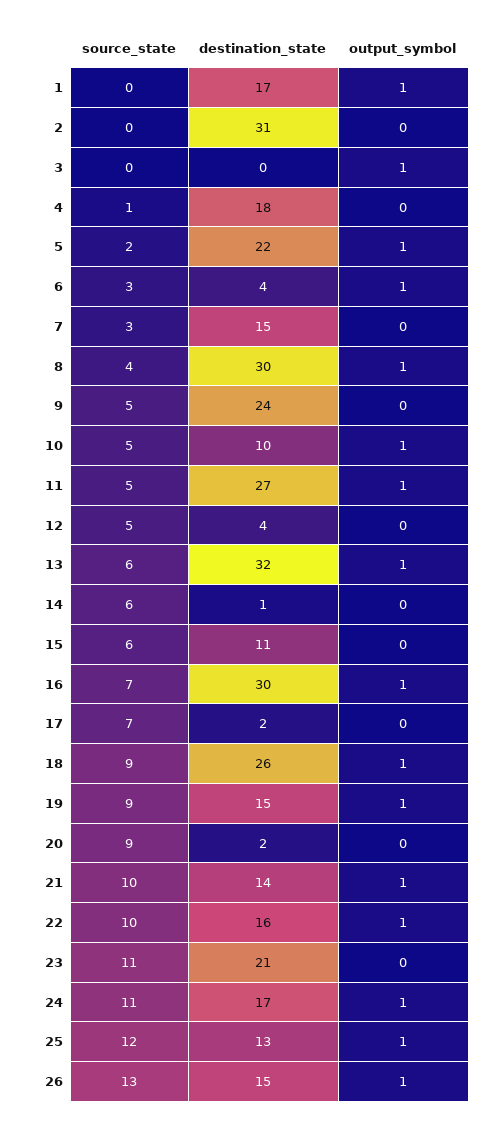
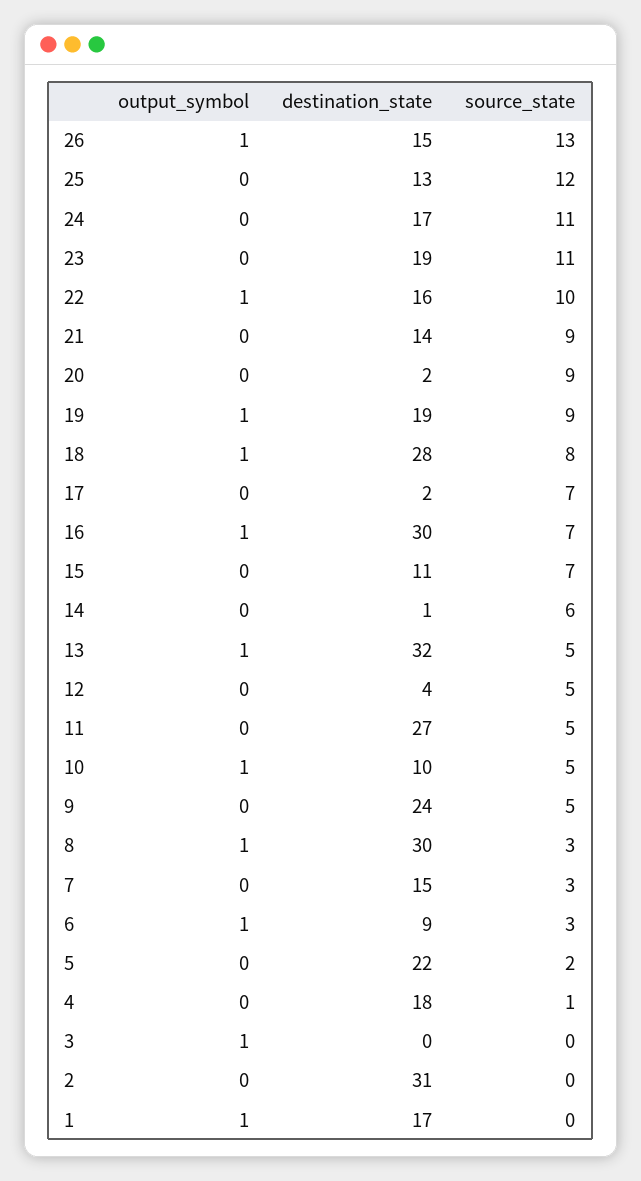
  {
    "source_state": {
      "1": 0,
      "2": 0,
      "3": 0,
      "4": 1,
      "5": 2,
      "6": 3,
      "7": 3,
-     "8": 4,
+     "8": 3,
      "9": 5,
      "10": 5,
      "11": 5,
      "12": 5,
-     "13": 6,
+     "13": 5,
      "14": 6,
-     "15": 6,
+     "15": 7,
      "16": 7,
      "17": 7,
-     "18": 9,
+     "18": 8,
      "19": 9,
      "20": 9,
-     "21": 10,
+     "21": 9,
      "22": 10,
      "23": 11,
      "24": 11,
      "25": 12,
      "26": 13
    },
    "destination_state": {
      "1": 17,
      "2": 31,
      "3": 0,
      "4": 18,
      "5": 22,
-     "6": 4,
+     "6": 9,
      "7": 15,
      "8": 30,
      "9": 24,
      "10": 10,
      "11": 27,
      "12": 4,
      "13": 32,
      "14": 1,
      "15": 11,
      "16": 30,
      "17": 2,
-     "18": 26,
+     "18": 28,
-     "19": 15,
+     "19": 19,
      "20": 2,
      "21": 14,
      "22": 16,
-     "23": 21,
+     "23": 19,
      "24": 17,
      "25": 13,
      "26": 15
    },
    "output_symbol": {
      "1": 1,
      "2": 0,
      "3": 1,
      "4": 0,
-     "5": 1,
+     "5": 0,
      "6": 1,
      "7": 0,
      "8": 1,
      "9": 0,
      "10": 1,
-     "11": 1,
+     "11": 0,
      "12": 0,
      "13": 1,
      "14": 0,
      "15": 0,
      "16": 1,
      "17": 0,
      "18": 1,
      "19": 1,
      "20": 0,
-     "21": 1,
+     "21": 0,
      "22": 1,
      "23": 0,
-     "24": 1,
+     "24": 0,
-     "25": 1,
+     "25": 0,
      "26": 1
    }
  }

